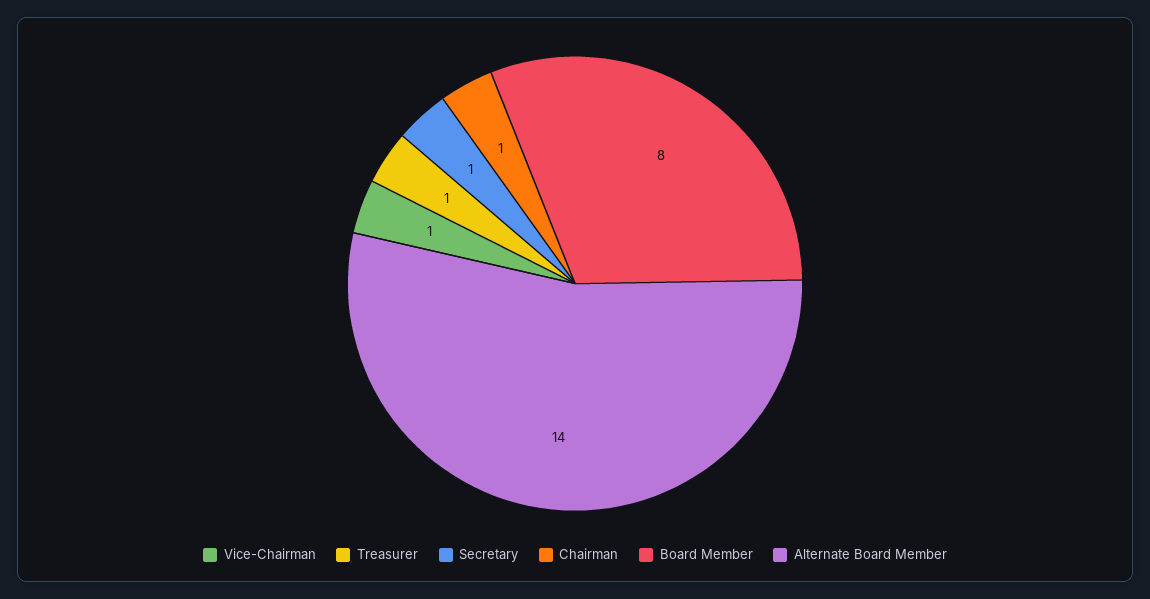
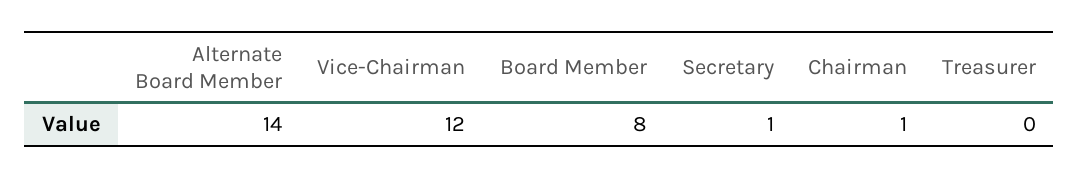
  {
-   "Vice-Chairman": 1,
+   "Vice-Chairman": 12,
-   "Treasurer": 1,
+   "Treasurer": 0,
    "Secretary": 1,
    "Chairman": 1,
    "Board Member": 8,
    "Alternate Board Member": 14
  }

